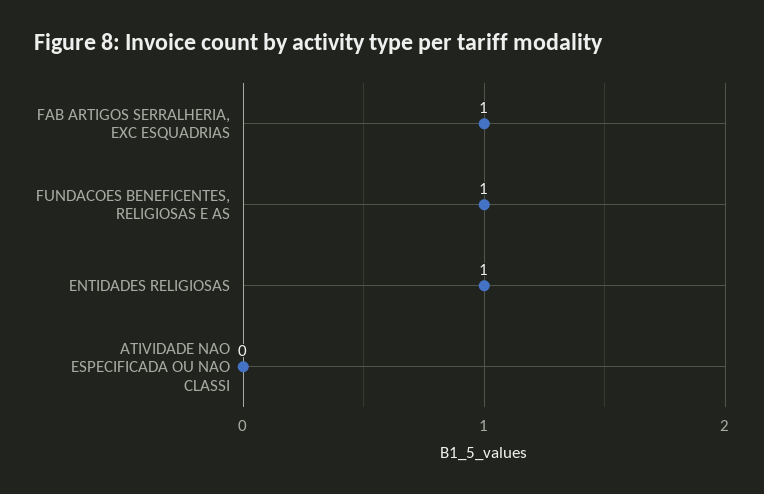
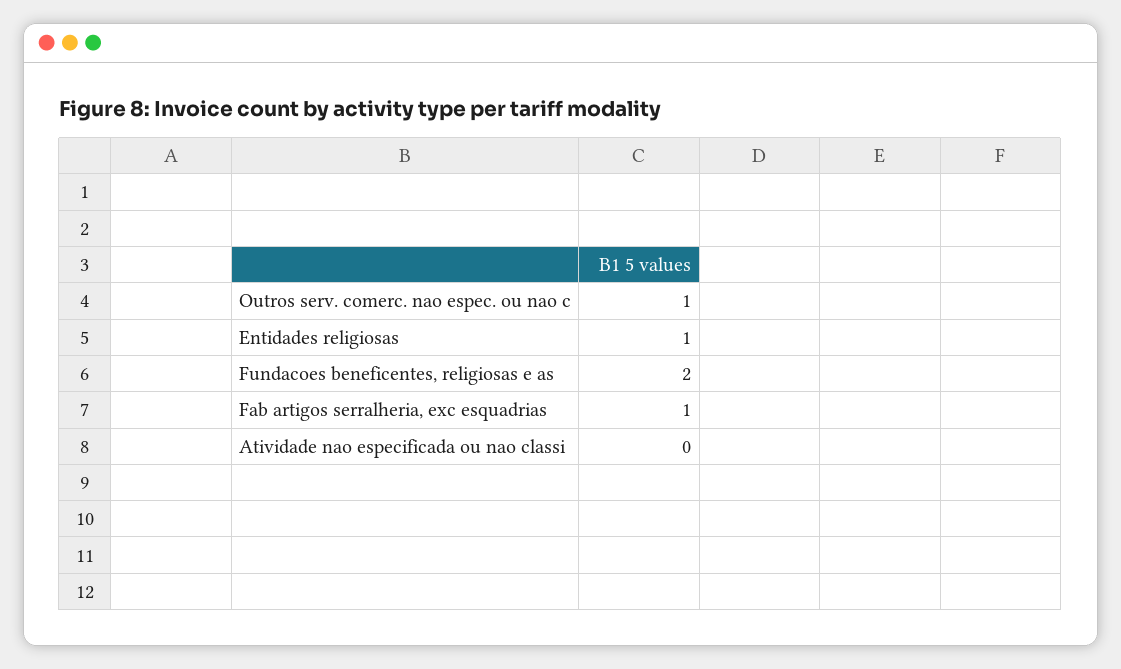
  {
    "FAB ARTIGOS SERRALHERIA, EXC ESQUADRIAS": 1,
-   "FUNDACOES BENEFICENTES, RELIGIOSAS E AS": 1,
+   "FUNDACOES BENEFICENTES, RELIGIOSAS E AS": 2,
    "ENTIDADES RELIGIOSAS": 1,
-   "ATIVIDADE NAO ESPECIFICADA OU NAO CLASSI": 0
+   "ATIVIDADE NAO ESPECIFICADA OU NAO CLASSI": 0,
+   "Outros serv. comerc. nao espec. ou nao c": 1
  }

